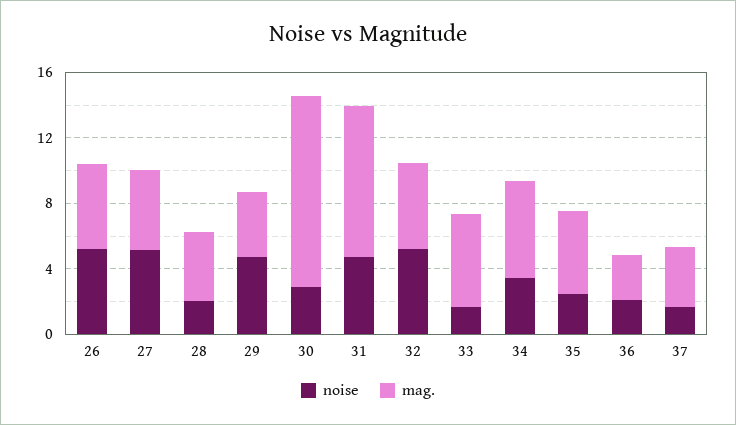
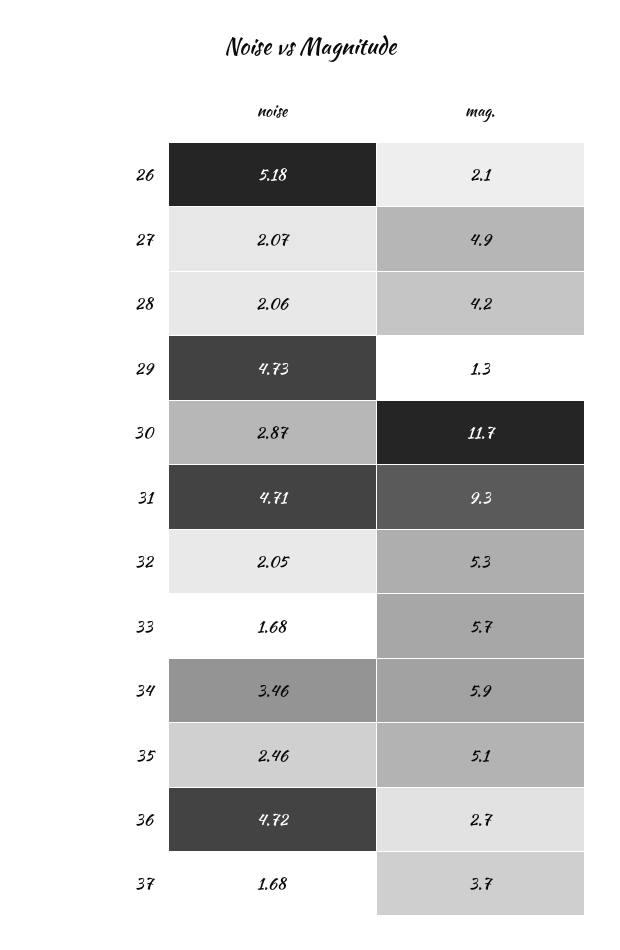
  {
    "noise": {
      "26": 5.18,
-     "27": 5,
+     "27": 2.07,
      "28": 2.06,
      "29": 4.73,
      "30": 2.87,
      "31": 4.71,
-     "32": 5,
+     "32": 2.05,
      "33": 1.68,
      "34": 3.46,
      "35": 2.46,
-     "36": 2,
+     "36": 4.72,
      "37": 1.68
    },
    "mag.": {
-     "26": 5,
+     "26": 2.1,
      "27": 4.9,
      "28": 4.2,
-     "29": 4,
+     "29": 1.3,
      "30": 11.7,
      "31": 9.3,
      "32": 5.3,
      "33": 5.7,
      "34": 5.9,
      "35": 5.1,
      "36": 2.7,
      "37": 3.7
    }
  }

